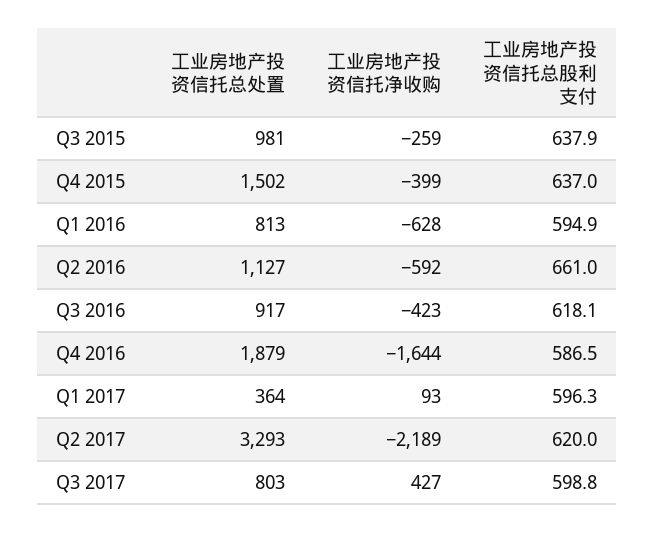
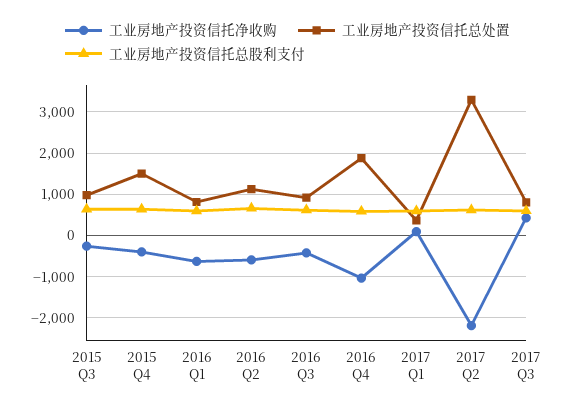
  {
    "工业房地产投资信托总处置": {
      "Q3 2015": 981,
      "Q4 2015": 1502,
      "Q1 2016": 813,
      "Q2 2016": 1127,
      "Q3 2016": 917,
      "Q4 2016": 1879,
      "Q1 2017": 364,
      "Q2 2017": 3293,
      "Q3 2017": 803
    },
    "工业房地产投资信托净收购": {
      "Q3 2015": -259,
      "Q4 2015": -399,
      "Q1 2016": -628,
      "Q2 2016": -592,
      "Q3 2016": -423,
-     "Q4 2016": -1644,
+     "Q4 2016": -1000,
      "Q1 2017": 93,
      "Q2 2017": -2189,
      "Q3 2017": 427
    },
    "工业房地产投资信托总股利支付": {
      "Q3 2015": 637.9,
      "Q4 2015": 637,
      "Q1 2016": 594.9,
      "Q2 2016": 661,
      "Q3 2016": 618.1,
      "Q4 2016": 586.5,
      "Q1 2017": 596.3,
      "Q2 2017": 620,
      "Q3 2017": 598.8
    }
  }

